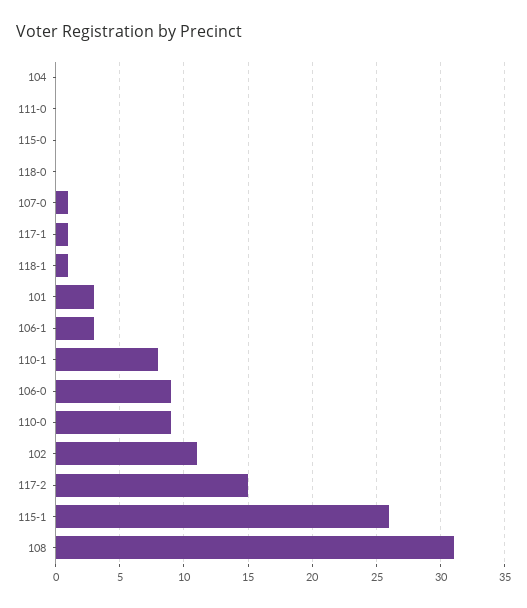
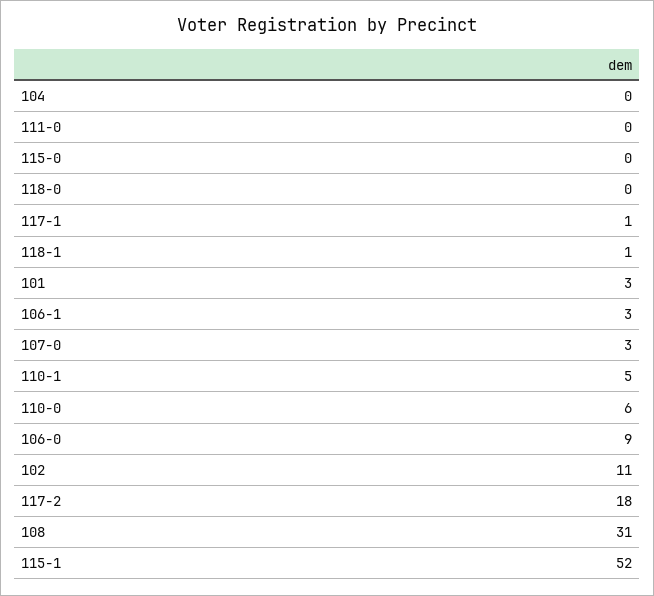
  {
    "104": 0,
    "111-0": 0,
    "115-0": 0,
    "118-0": 0,
-   "107-0": 1,
+   "107-0": 3,
    "117-1": 1,
    "118-1": 1,
    "101": 3,
    "106-1": 3,
-   "110-1": 8,
+   "110-1": 5,
    "106-0": 9,
-   "110-0": 9,
+   "110-0": 6,
    "102": 11,
-   "117-2": 15,
+   "117-2": 18,
-   "115-1": 26,
+   "115-1": 52,
    "108": 31
  }

